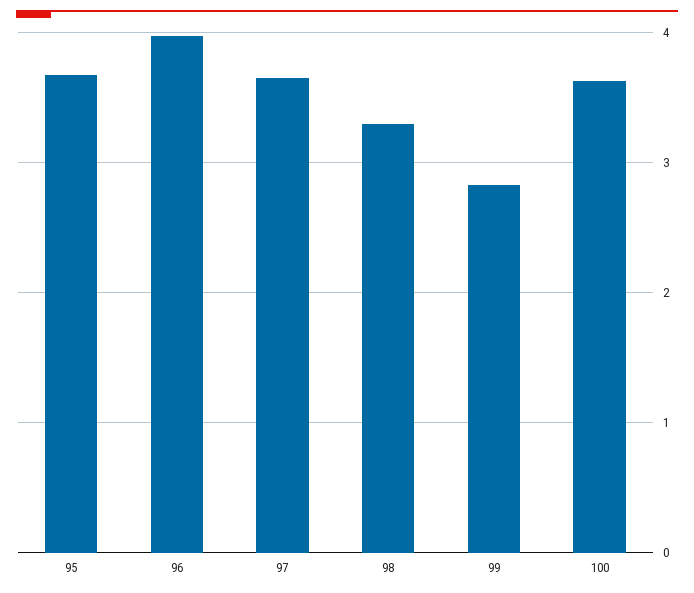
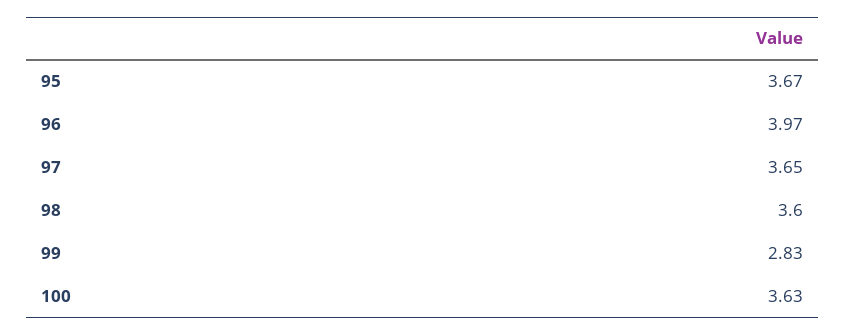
  {
    "95": 3.67,
    "96": 3.97,
    "97": 3.65,
-   "98": 3.3,
+   "98": 3.6,
    "99": 2.83,
    "100": 3.63
  }

